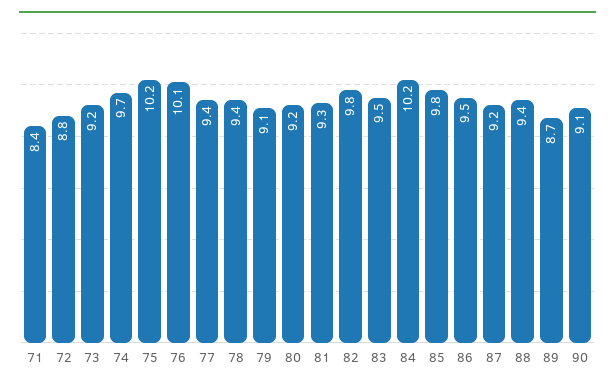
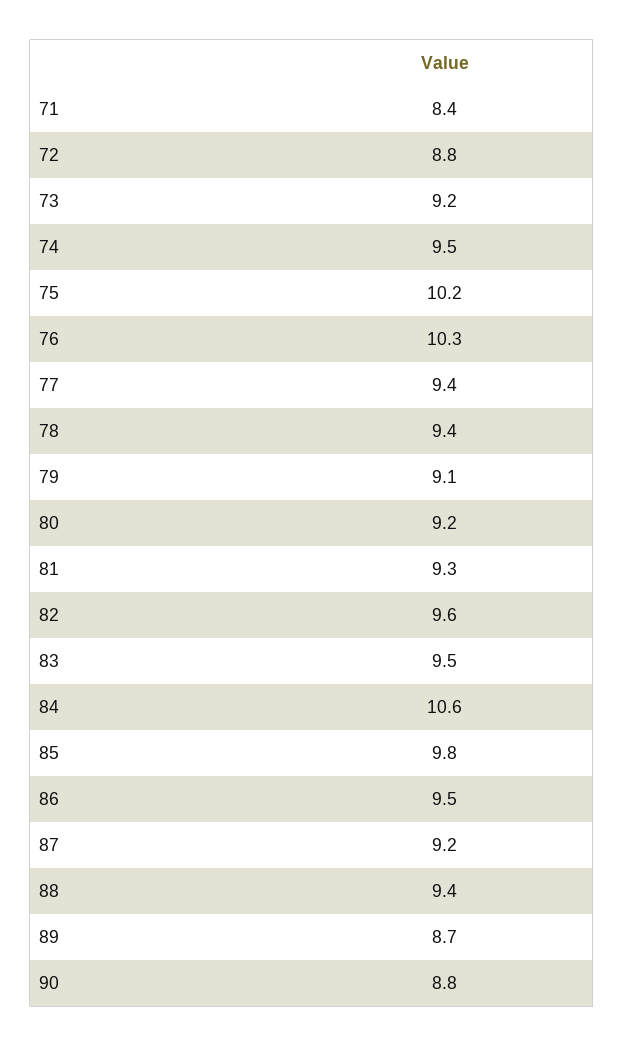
  {
    "71": 8.4,
    "72": 8.8,
    "73": 9.2,
-   "74": 9.7,
+   "74": 9.5,
    "75": 10.2,
-   "76": 10.1,
+   "76": 10.3,
    "77": 9.4,
    "78": 9.4,
    "79": 9.1,
    "80": 9.2,
    "81": 9.3,
-   "82": 9.8,
+   "82": 9.6,
    "83": 9.5,
-   "84": 10.2,
+   "84": 10.6,
    "85": 9.8,
    "86": 9.5,
    "87": 9.2,
    "88": 9.4,
    "89": 8.7,
-   "90": 9.1
+   "90": 8.8
  }

